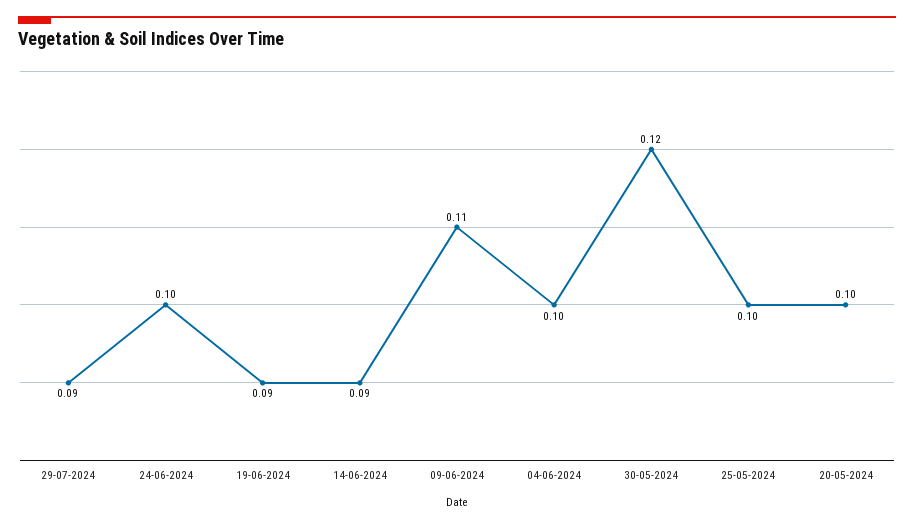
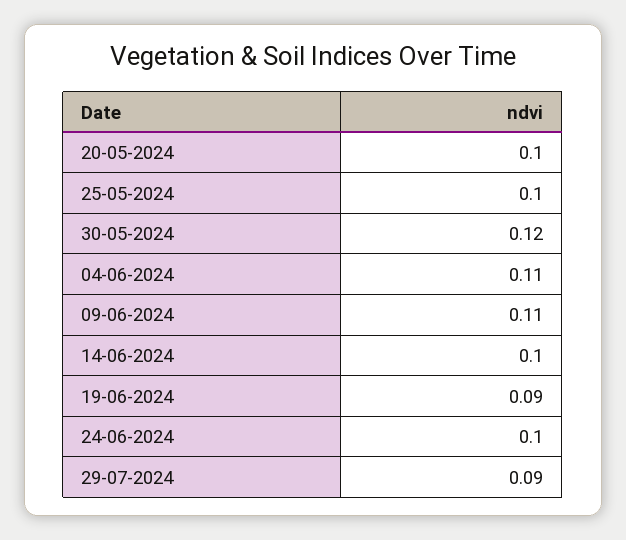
  {
    "29-07-2024": 0.09,
    "24-06-2024": 0.1,
    "19-06-2024": 0.09,
-   "14-06-2024": 0.09,
+   "14-06-2024": 0.1,
    "09-06-2024": 0.11,
-   "04-06-2024": 0.1,
+   "04-06-2024": 0.11,
    "30-05-2024": 0.12,
    "25-05-2024": 0.1,
    "20-05-2024": 0.1
  }

